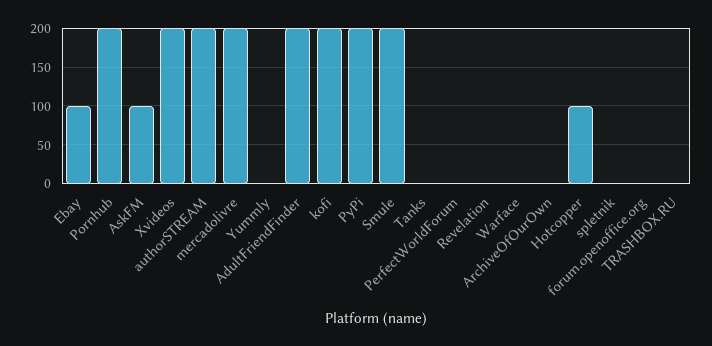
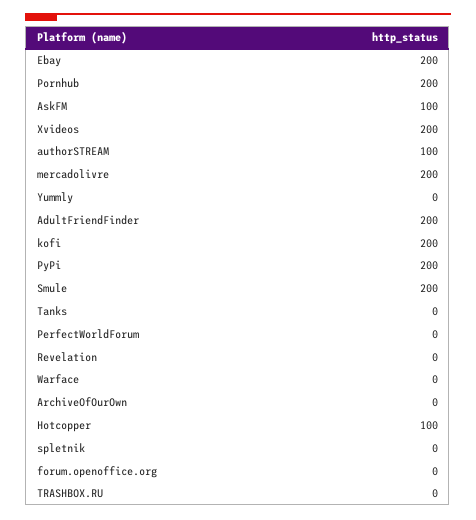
  {
-   "Ebay": 100,
+   "Ebay": 200,
    "Pornhub": 200,
    "AskFM": 100,
    "Xvideos": 200,
-   "authorSTREAM": 200,
+   "authorSTREAM": 100,
    "mercadolivre": 200,
    "Yummly": 0,
    "AdultFriendFinder": 200,
    "kofi": 200,
    "PyPi": 200,
    "Smule": 200,
    "Tanks": 0,
    "PerfectWorldForum": 0,
    "Revelation": 0,
    "Warface": 0,
    "ArchiveOfOurOwn": 0,
    "Hotcopper": 100,
    "spletnik": 0,
    "forum.openoffice.org": 0,
    "TRASHBOX.RU": 0
  }

